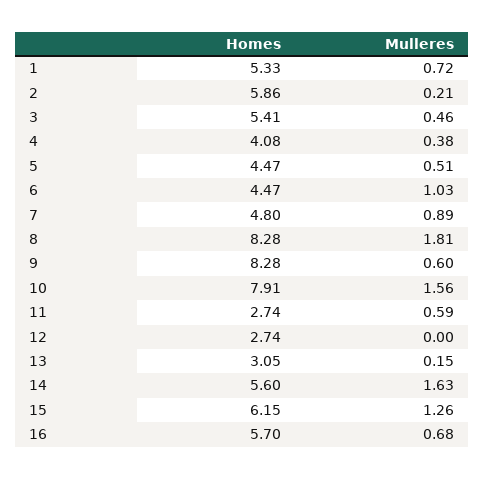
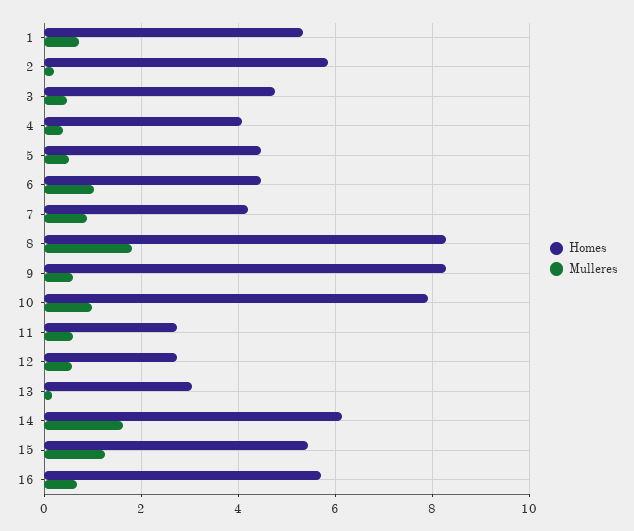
  {
    "Homes": {
      "1": 5.33,
      "2": 5.86,
-     "3": 5.41,
+     "3": 4.8,
      "4": 4.08,
      "5": 4.47,
      "6": 4.47,
-     "7": 4.8,
+     "7": 4.2,
      "8": 8.28,
      "9": 8.28,
      "10": 7.91,
      "11": 2.74,
      "12": 2.74,
      "13": 3.05,
-     "14": 5.6,
+     "14": 6.2,
-     "15": 6.15,
+     "15": 5.4,
      "16": 5.7
    },
    "Mulleres": {
      "1": 0.72,
      "2": 0.21,
      "3": 0.46,
      "4": 0.38,
      "5": 0.51,
      "6": 1.03,
      "7": 0.89,
      "8": 1.81,
      "9": 0.6,
-     "10": 1.56,
+     "10": 1,
      "11": 0.59,
-     "12": 0,
+     "12": 0.6,
      "13": 0.15,
      "14": 1.63,
      "15": 1.26,
      "16": 0.68
    }
  }

